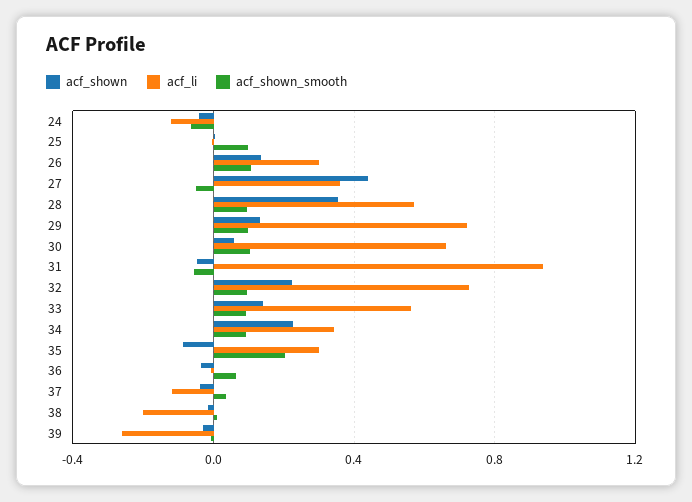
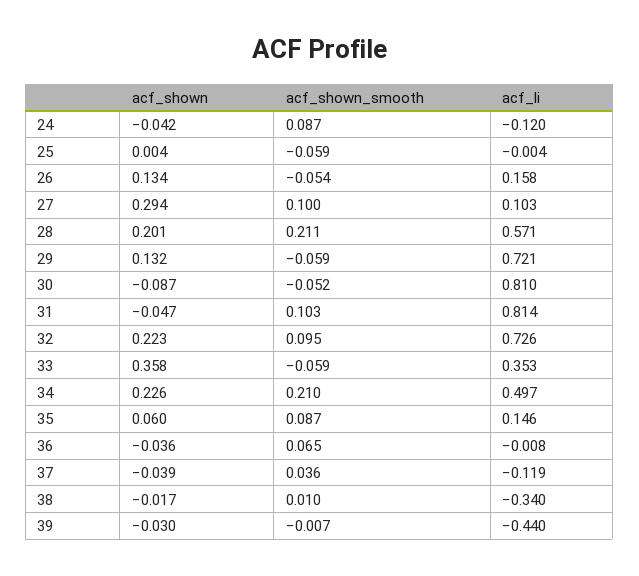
  {
    "acf_shown": {
      "24": -0.042,
      "25": 0.004,
      "26": 0.134,
-     "27": 0.45,
+     "27": 0.294,
-     "28": 0.35,
+     "28": 0.201,
      "29": 0.132,
-     "30": 0.05,
+     "30": -0.087,
      "31": -0.047,
      "32": 0.223,
-     "33": 0.15,
+     "33": 0.358,
      "34": 0.226,
-     "35": -0.1,
+     "35": 0.06,
      "36": -0.036,
      "37": -0.039,
      "38": -0.017,
      "39": -0.03
    },
    "acf_li": {
      "24": -0.12,
      "25": -0.004,
-     "26": 0.3,
+     "26": 0.158,
-     "27": 0.35,
+     "27": 0.103,
      "28": 0.571,
      "29": 0.721,
-     "30": 0.65,
+     "30": 0.81,
-     "31": 0.95,
+     "31": 0.814,
      "32": 0.726,
-     "33": 0.55,
+     "33": 0.353,
-     "34": 0.35,
+     "34": 0.497,
-     "35": 0.3,
+     "35": 0.146,
      "36": -0.008,
      "37": -0.119,
-     "38": -0.2,
+     "38": -0.34,
-     "39": -0.25
+     "39": -0.44
    },
    "acf_shown_smooth": {
-     "24": -0.05,
+     "24": 0.087,
-     "25": 0.1,
+     "25": -0.059,
-     "26": 0.1,
+     "26": -0.054,
-     "27": -0.05,
+     "27": 0.1,
-     "28": 0.1,
+     "28": 0.211,
-     "29": 0.1,
+     "29": -0.059,
-     "30": 0.1,
+     "30": -0.052,
-     "31": -0.05,
+     "31": 0.103,
      "32": 0.095,
-     "33": 0.1,
+     "33": -0.059,
-     "34": 0.1,
+     "34": 0.21,
-     "35": 0.2,
+     "35": 0.087,
      "36": 0.065,
      "37": 0.036,
      "38": 0.01,
      "39": -0.007
    }
  }

